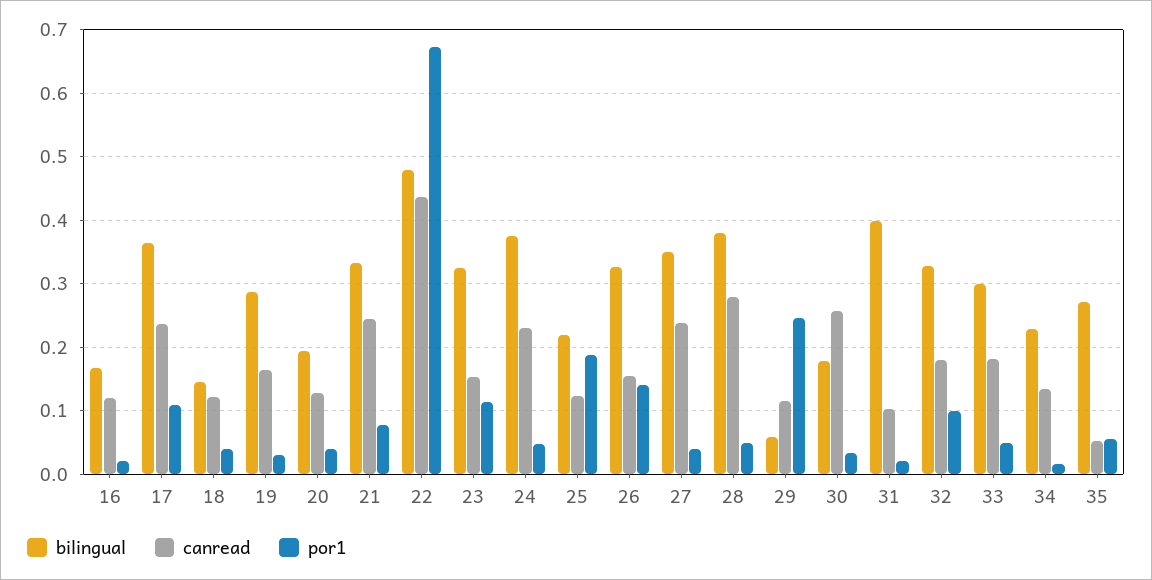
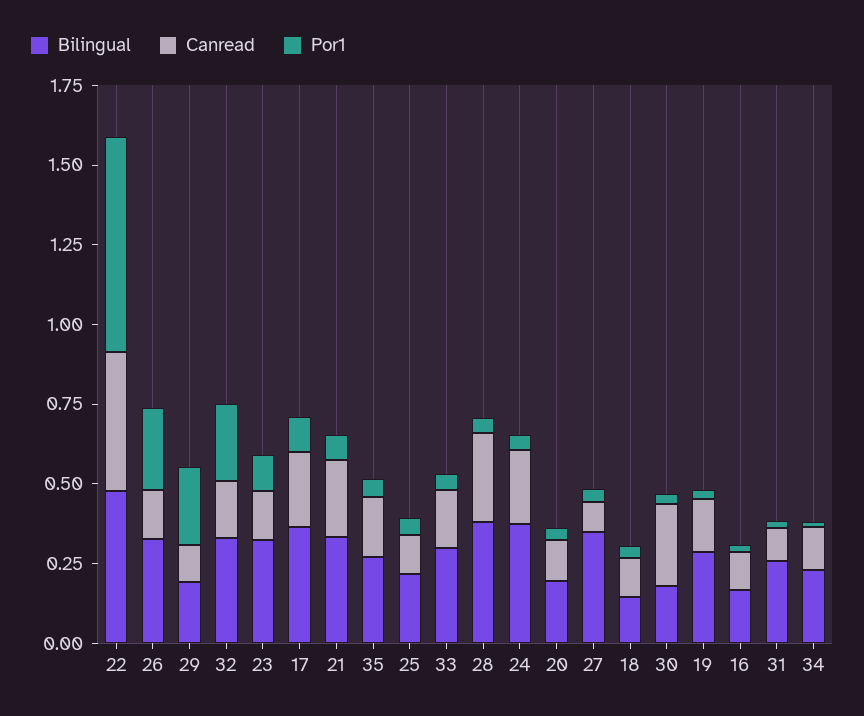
  {
    "bilingual": {
      "16": 0.17,
      "17": 0.36,
      "18": 0.14,
      "19": 0.29,
      "20": 0.19,
      "21": 0.33,
      "22": 0.48,
      "23": 0.32,
      "24": 0.38,
      "25": 0.22,
      "26": 0.33,
      "27": 0.35,
      "28": 0.38,
-     "29": 0.06,
+     "29": 0.2,
      "30": 0.18,
-     "31": 0.4,
+     "31": 0.25,
      "32": 0.33,
      "33": 0.3,
      "34": 0.23,
      "35": 0.27
    },
    "canread": {
      "16": 0.12,
      "17": 0.24,
      "18": 0.12,
      "19": 0.16,
      "20": 0.13,
      "21": 0.24,
      "22": 0.44,
      "23": 0.15,
      "24": 0.23,
      "25": 0.12,
      "26": 0.16,
-     "27": 0.24,
+     "27": 0.1,
      "28": 0.28,
      "29": 0.12,
      "30": 0.26,
      "31": 0.1,
      "32": 0.18,
      "33": 0.18,
      "34": 0.13,
-     "35": 0.05
+     "35": 0.2
    },
    "por1": {
      "16": 0.02,
      "17": 0.11,
      "18": 0.04,
      "19": 0.03,
      "20": 0.04,
      "21": 0.08,
      "22": 0.67,
      "23": 0.11,
      "24": 0.05,
-     "25": 0.19,
+     "25": 0.05,
-     "26": 0.14,
+     "26": 0.25,
      "27": 0.04,
      "28": 0.05,
      "29": 0.25,
      "30": 0.03,
      "31": 0.02,
-     "32": 0.1,
+     "32": 0.25,
      "33": 0.05,
      "34": 0.02,
      "35": 0.06
    }
  }

